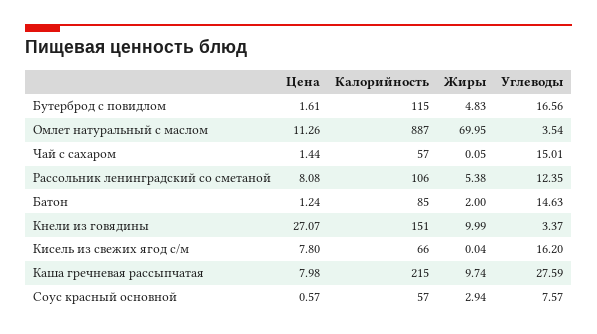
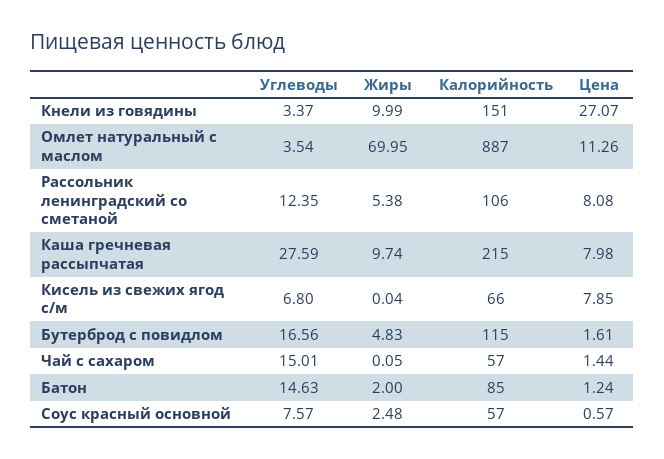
  {
    "Цена": {
      "Бутерброд с повидлом": 1.61,
      "Омлет натуральный с маслом": 11.26,
      "Чай с сахаром": 1.44,
      "Рассольник ленинградский со сметаной": 8.08,
      "Батон": 1.24,
      "Кнели из говядины": 27.07,
-     "Кисель из свежих ягод с/м": 7.8,
+     "Кисель из свежих ягод с/м": 7.85,
      "Каша гречневая рассыпчатая": 7.98,
      "Соус красный основной": 0.57
    },
    "Калорийность": {
      "Бутерброд с повидлом": 115,
      "Омлет натуральный с маслом": 887,
      "Чай с сахаром": 57,
      "Рассольник ленинградский со сметаной": 106,
      "Батон": 85,
      "Кнели из говядины": 151,
      "Кисель из свежих ягод с/м": 66,
      "Каша гречневая рассыпчатая": 215,
      "Соус красный основной": 57
    },
    "Жиры": {
      "Бутерброд с повидлом": 4.83,
      "Омлет натуральный с маслом": 69.95,
      "Чай с сахаром": 0.05,
      "Рассольник ленинградский со сметаной": 5.38,
      "Батон": 2,
      "Кнели из говядины": 9.99,
      "Кисель из свежих ягод с/м": 0.04,
      "Каша гречневая рассыпчатая": 9.74,
-     "Соус красный основной": 2.94
+     "Соус красный основной": 2.48
    },
    "Углеводы": {
      "Бутерброд с повидлом": 16.56,
      "Омлет натуральный с маслом": 3.54,
      "Чай с сахаром": 15.01,
      "Рассольник ленинградский со сметаной": 12.35,
      "Батон": 14.63,
      "Кнели из говядины": 3.37,
-     "Кисель из свежих ягод с/м": 16.2,
+     "Кисель из свежих ягод с/м": 6.8,
      "Каша гречневая рассыпчатая": 27.59,
      "Соус красный основной": 7.57
    }
  }

